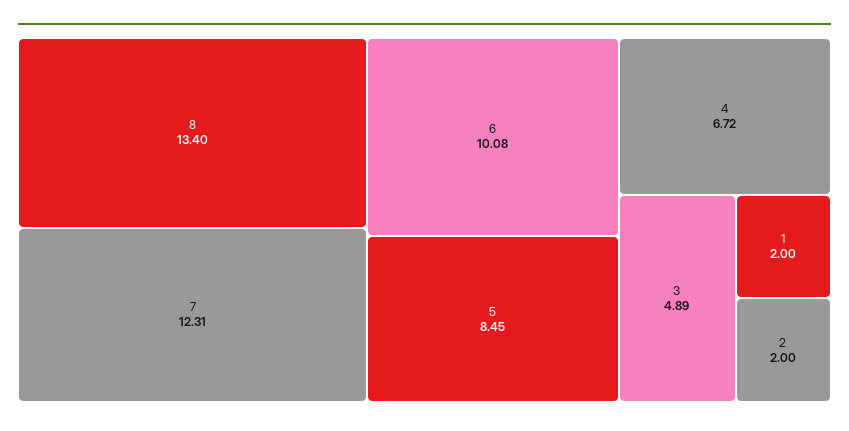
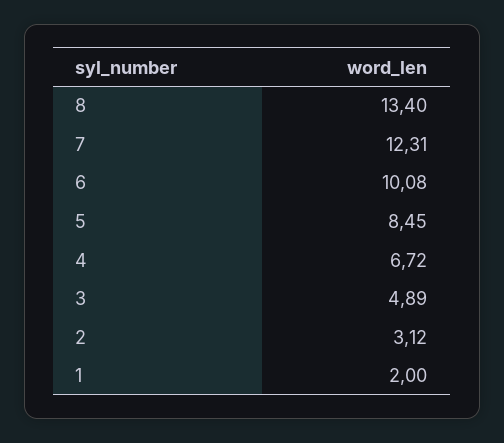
  {
    "8": 13.4,
    "7": 12.31,
    "6": 10.08,
    "5": 8.45,
    "4": 6.72,
    "3": 4.89,
    "1": 2,
-   "2": 2
+   "2": 3.12
  }

